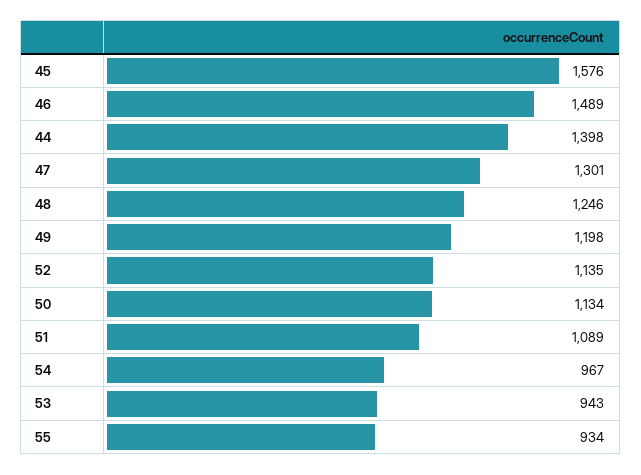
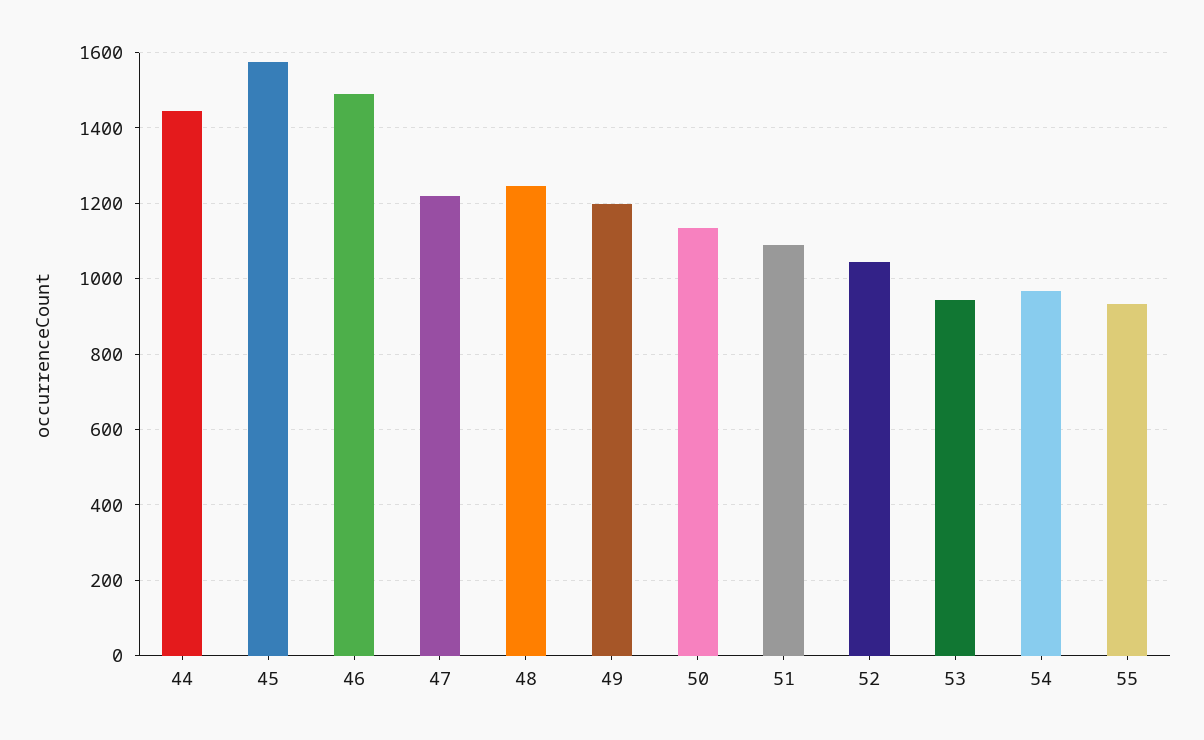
  {
    "45": 1576,
    "46": 1489,
-   "44": 1398,
+   "44": 1440,
-   "47": 1301,
+   "47": 1220,
    "48": 1246,
    "49": 1198,
-   "52": 1135,
+   "52": 1040,
    "50": 1134,
    "51": 1089,
    "54": 967,
    "53": 943,
    "55": 934
  }

